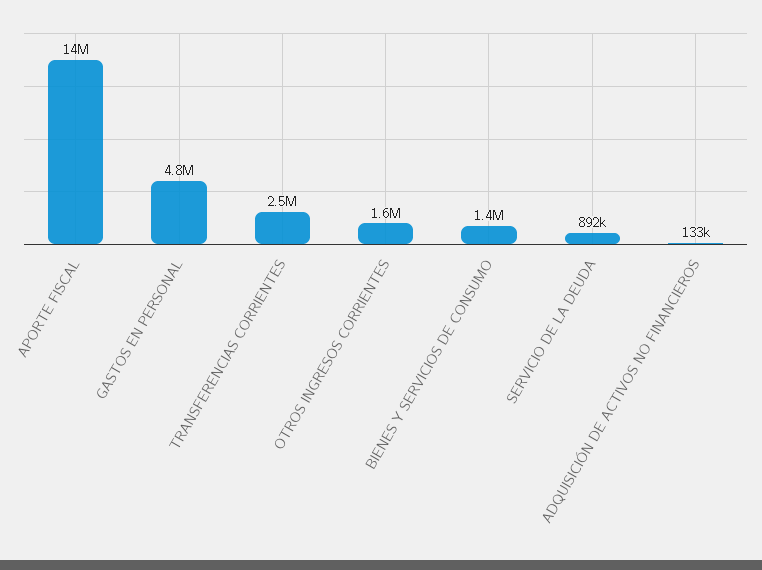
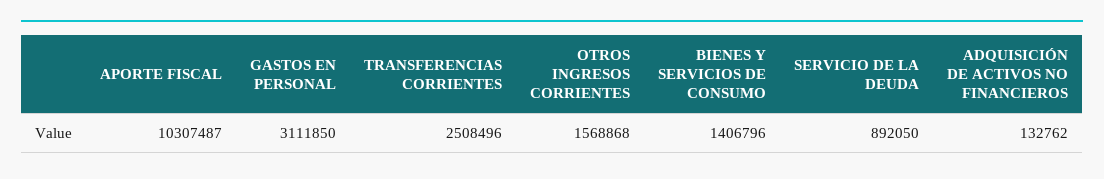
  {
-   "APORTE FISCAL": 14000000,
+   "APORTE FISCAL": 10307487,
-   "GASTOS EN PERSONAL": 4800000,
+   "GASTOS EN PERSONAL": 3111850,
    "TRANSFERENCIAS CORRIENTES": 2508496,
    "OTROS INGRESOS CORRIENTES": 1568868,
    "BIENES Y SERVICIOS DE CONSUMO": 1406796,
    "SERVICIO DE LA DEUDA": 892050,
    "ADQUISICIÓN DE ACTIVOS NO FINANCIEROS": 132762
  }

